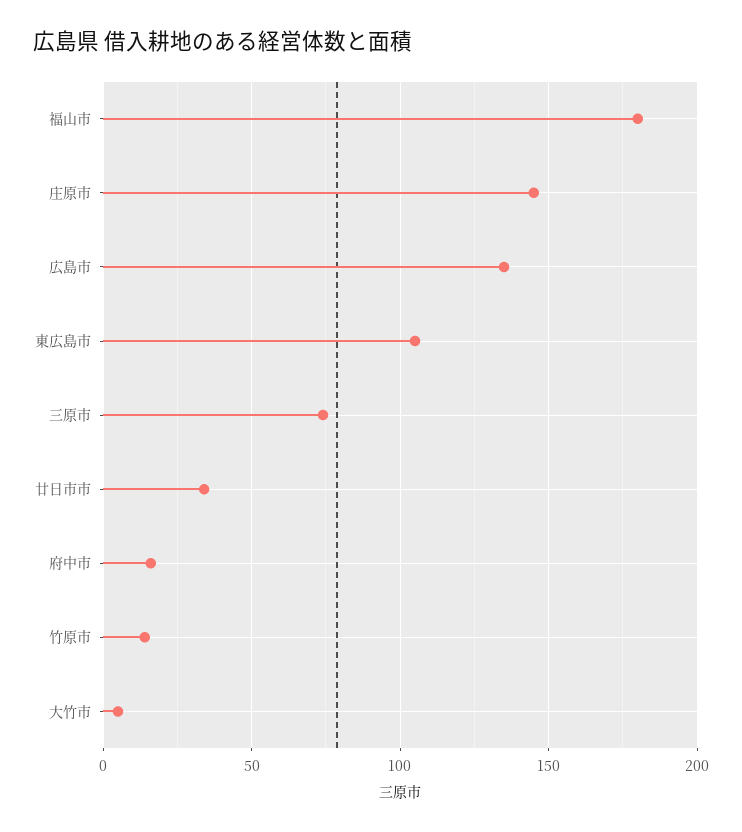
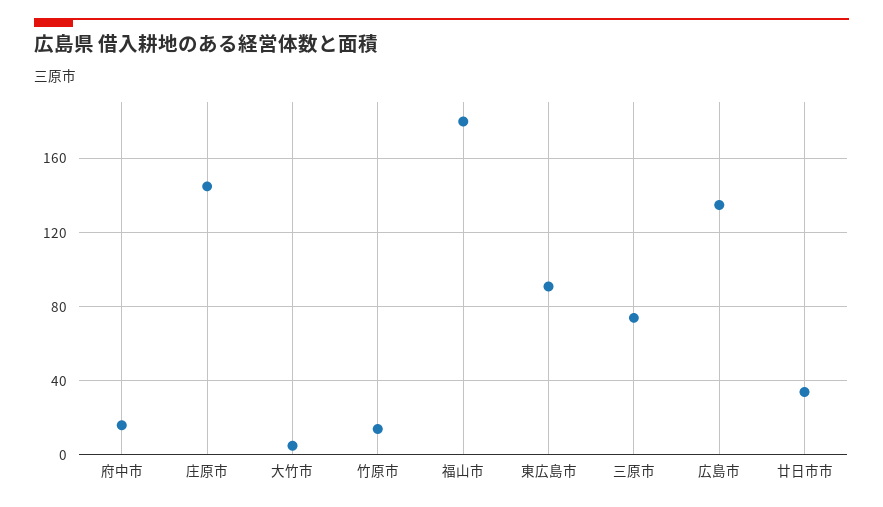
  {
    "福山市": 180,
    "庄原市": 145,
    "広島市": 135,
-   "東広島市": 105,
+   "東広島市": 90,
    "三原市": 75,
    "廿日市市": 35,
    "府中市": 15,
    "竹原市": 15,
    "大竹市": 5
  }

